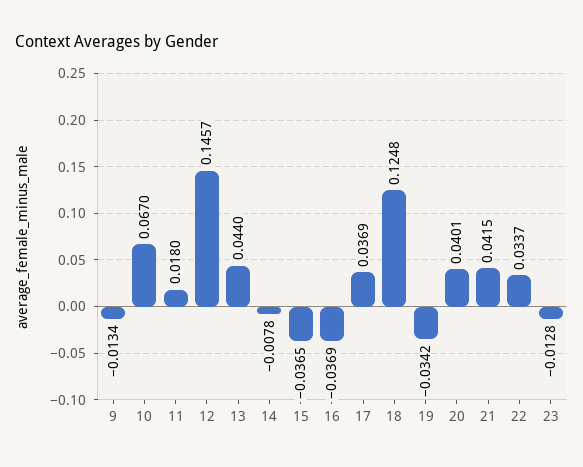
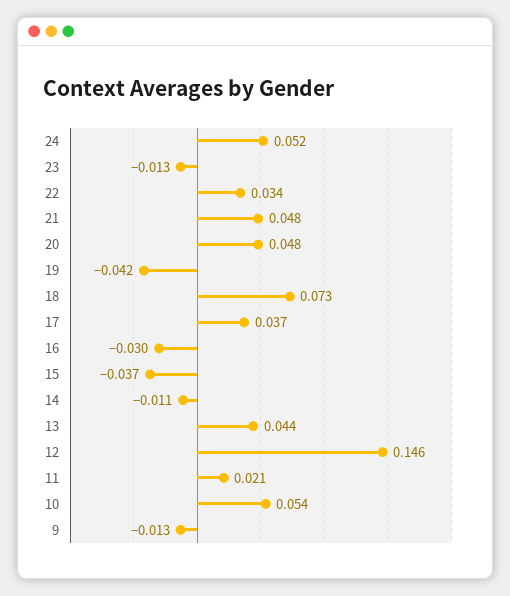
  {
    "9": -0.0134,
-   "10": 0.067,
+   "10": 0.054,
-   "11": 0.018,
+   "11": 0.021,
    "12": 0.1457,
    "13": 0.044,
-   "14": -0.0078,
+   "14": -0.011,
    "15": -0.0365,
-   "16": -0.0369,
+   "16": -0.03,
    "17": 0.0369,
-   "18": 0.1248,
+   "18": 0.073,
-   "19": -0.0342,
+   "19": -0.042,
-   "20": 0.0401,
+   "20": 0.048,
-   "21": 0.0415,
+   "21": 0.048,
    "22": 0.0337,
-   "23": -0.0128
+   "23": -0.0128,
+   "24": 0.052
  }

